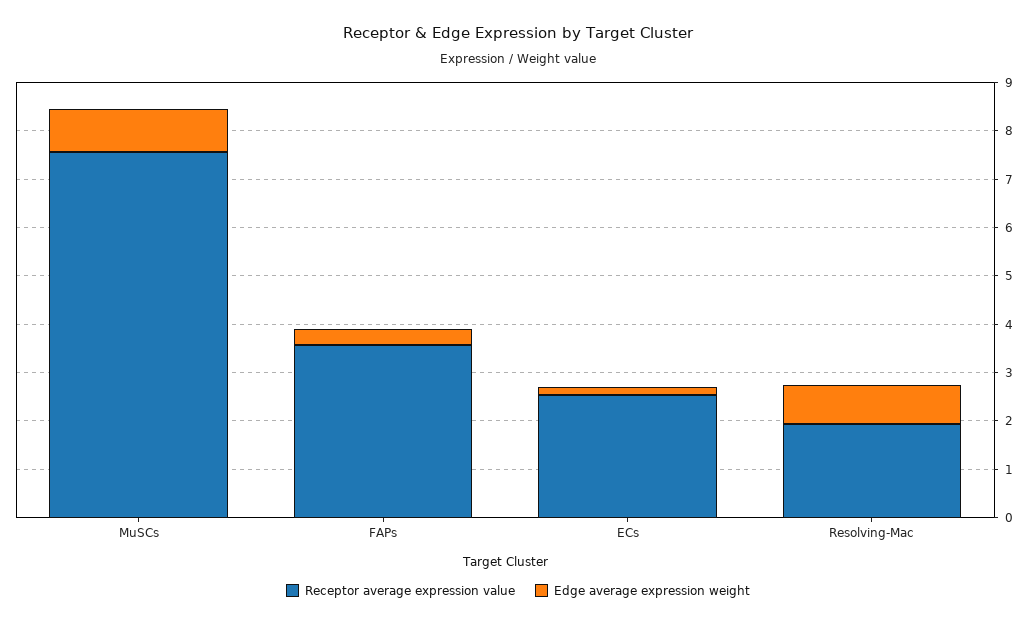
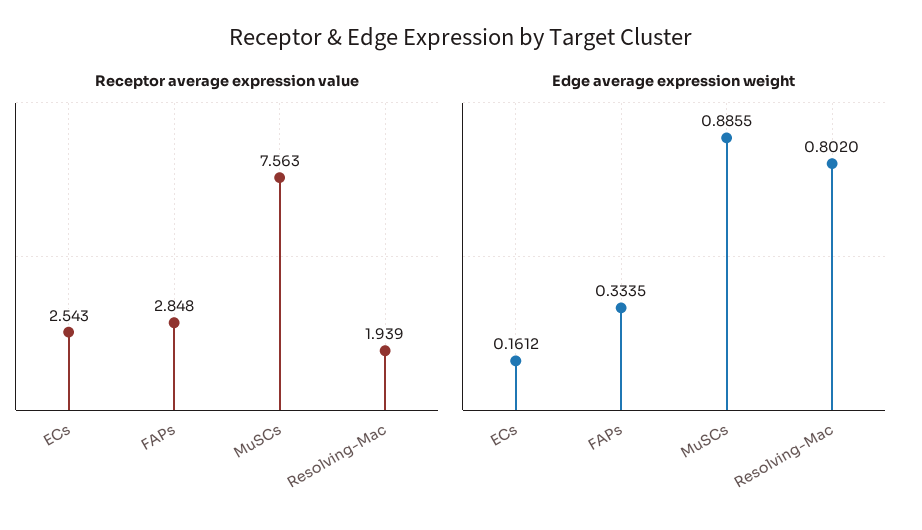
  {
    "Receptor average expression value": {
      "MuSCs": 7.563,
-     "FAPs": 3.6,
+     "FAPs": 2.848,
      "ECs": 2.543,
      "Resolving-Mac": 1.939
    },
    "Edge average expression weight": {
      "MuSCs": 0.8855,
      "FAPs": 0.3335,
      "ECs": 0.1612,
      "Resolving-Mac": 0.802
    }
  }

